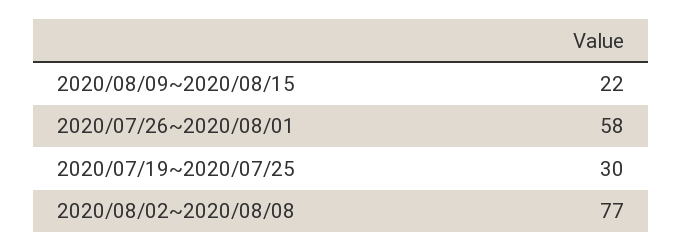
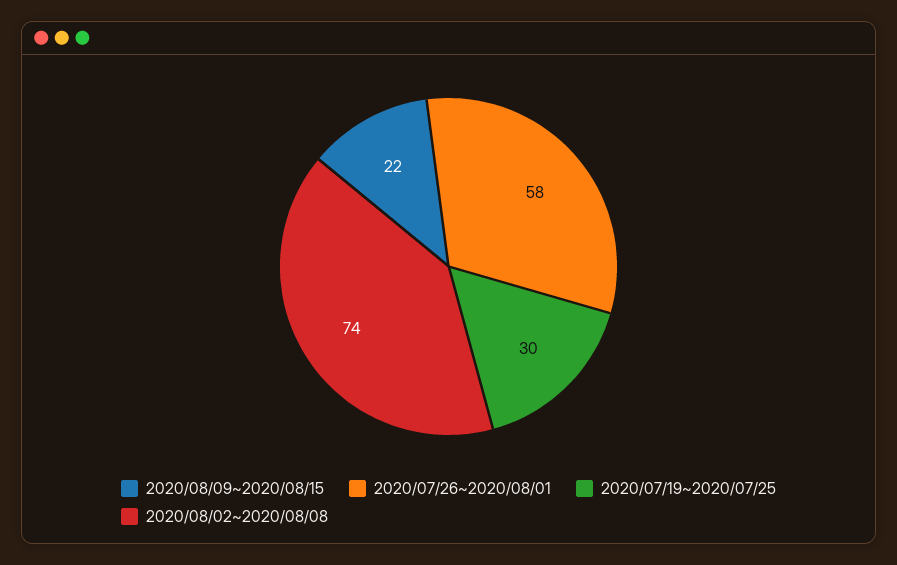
  {
    "2020/08/09~2020/08/15": 22,
    "2020/07/26~2020/08/01": 58,
    "2020/07/19~2020/07/25": 30,
-   "2020/08/02~2020/08/08": 77
+   "2020/08/02~2020/08/08": 74
  }

